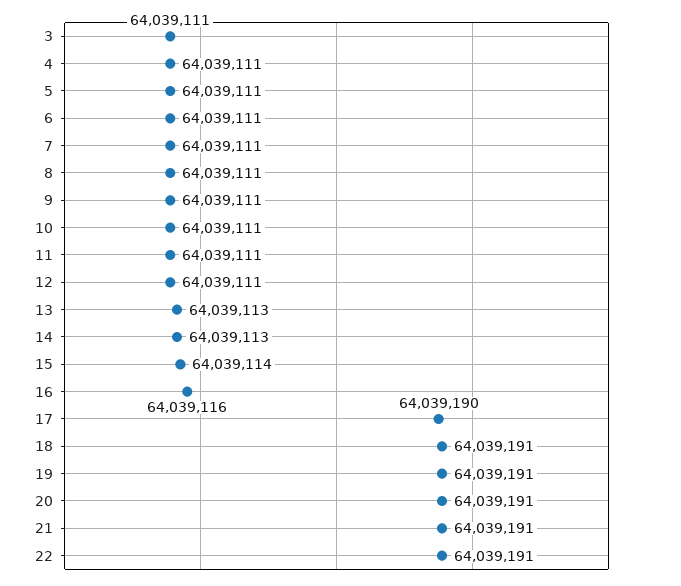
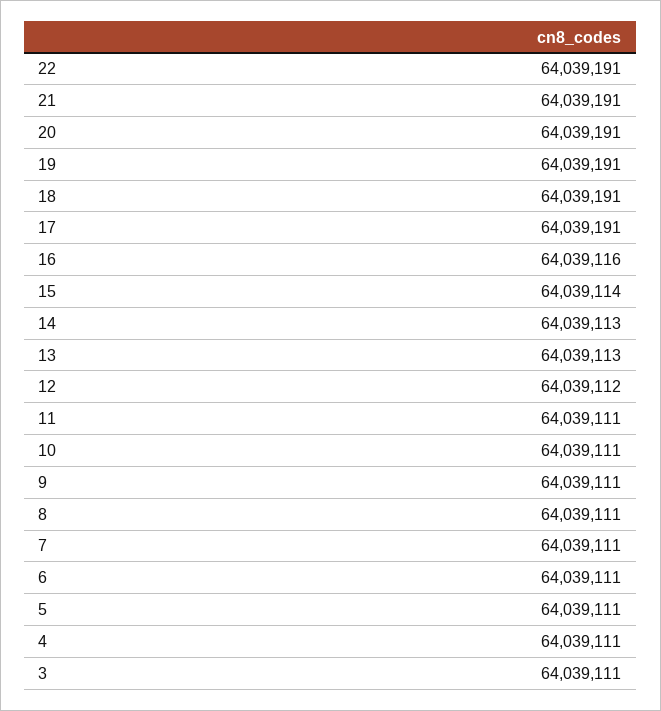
  {
    "3": 64039111,
    "4": 64039111,
    "5": 64039111,
    "6": 64039111,
    "7": 64039111,
    "8": 64039111,
    "9": 64039111,
    "10": 64039111,
    "11": 64039111,
-   "12": 64039111,
+   "12": 64039112,
    "13": 64039113,
    "14": 64039113,
    "15": 64039114,
    "16": 64039116,
-   "17": 64039190,
+   "17": 64039191,
    "18": 64039191,
    "19": 64039191,
    "20": 64039191,
    "21": 64039191,
    "22": 64039191
  }

